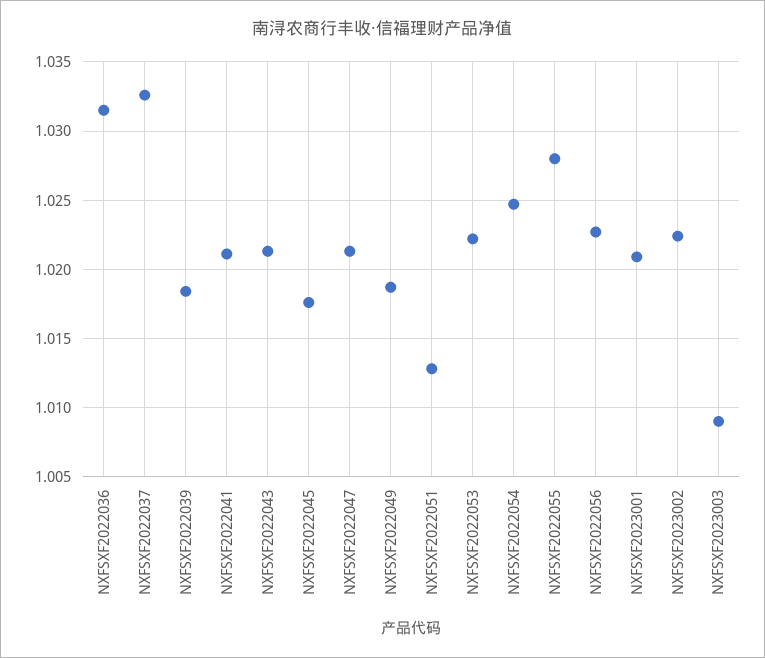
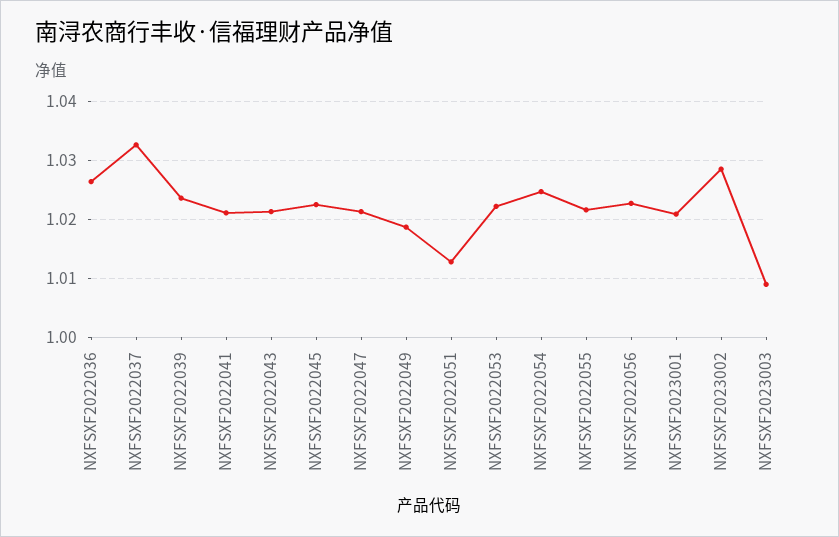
  {
-   "NXFSXF2022036": 1.0315,
+   "NXFSXF2022036": 1.026,
    "NXFSXF2022037": 1.0325,
-   "NXFSXF2022039": 1.0185,
+   "NXFSXF2022039": 1.024,
    "NXFSXF2022041": 1.021,
    "NXFSXF2022043": 1.0215,
-   "NXFSXF2022045": 1.0175,
+   "NXFSXF2022045": 1.022,
    "NXFSXF2022047": 1.0215,
    "NXFSXF2022049": 1.0185,
    "NXFSXF2022051": 1.013,
    "NXFSXF2022053": 1.022,
    "NXFSXF2022054": 1.0245,
-   "NXFSXF2022055": 1.028,
+   "NXFSXF2022055": 1.022,
    "NXFSXF2022056": 1.0225,
    "NXFSXF2023001": 1.021,
-   "NXFSXF2023002": 1.0225,
+   "NXFSXF2023002": 1.028,
    "NXFSXF2023003": 1.009
  }

